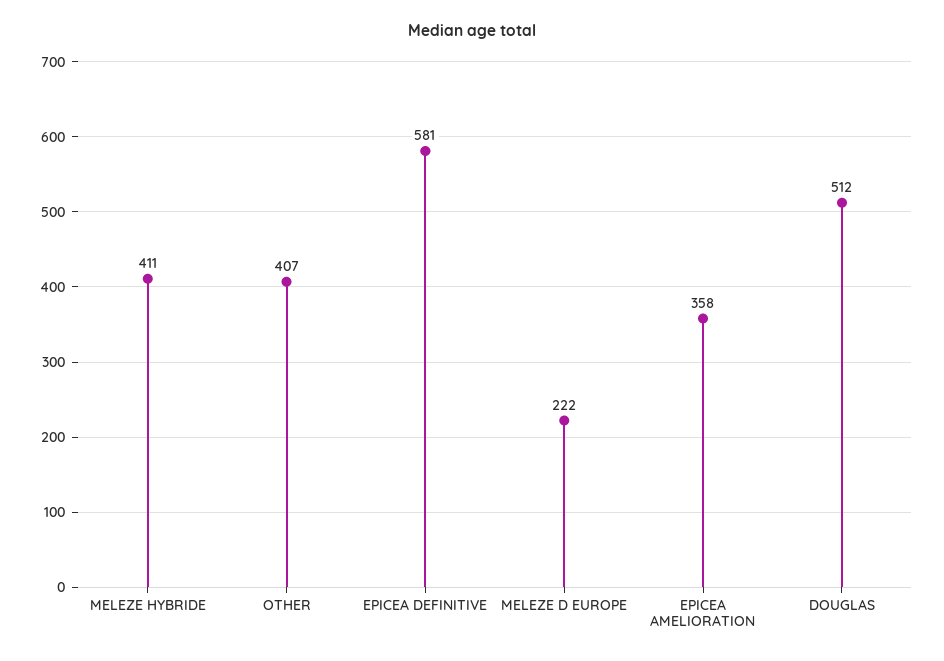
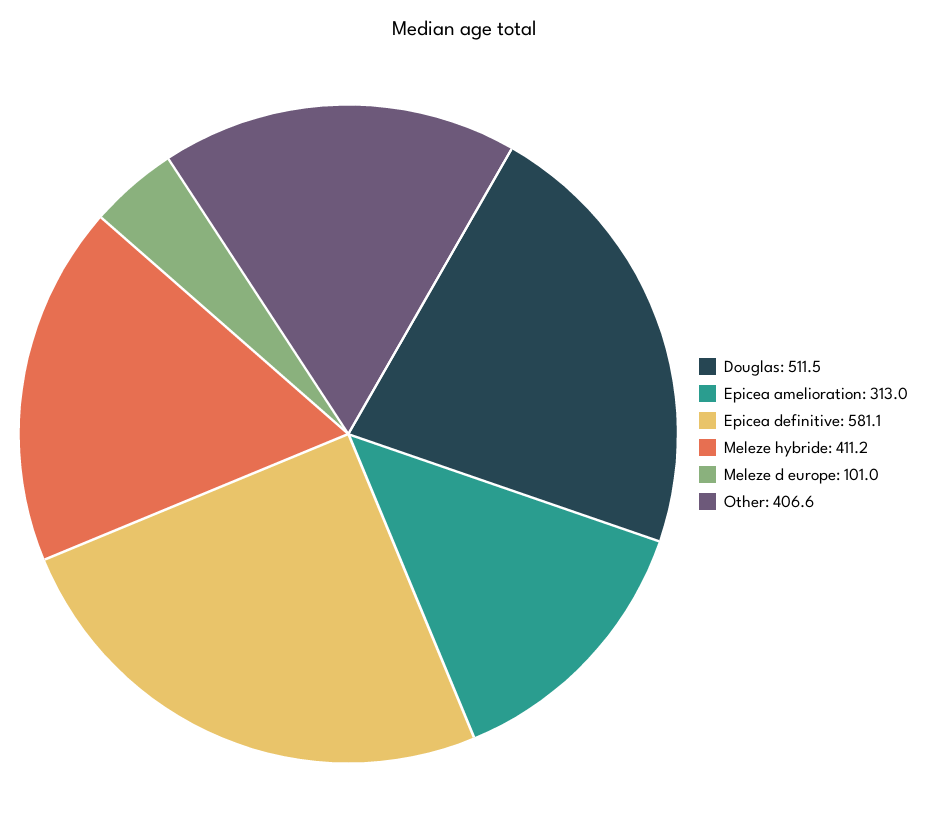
  {
    "MELEZE HYBRIDE": 411.2,
    "OTHER": 406.6,
    "EPICEA DEFINITIVE": 581.1,
-   "MELEZE D EUROPE": 222,
+   "MELEZE D EUROPE": 101,
-   "EPICEA AMELIORATION": 358,
+   "EPICEA AMELIORATION": 313,
    "DOUGLAS": 511.5
  }

